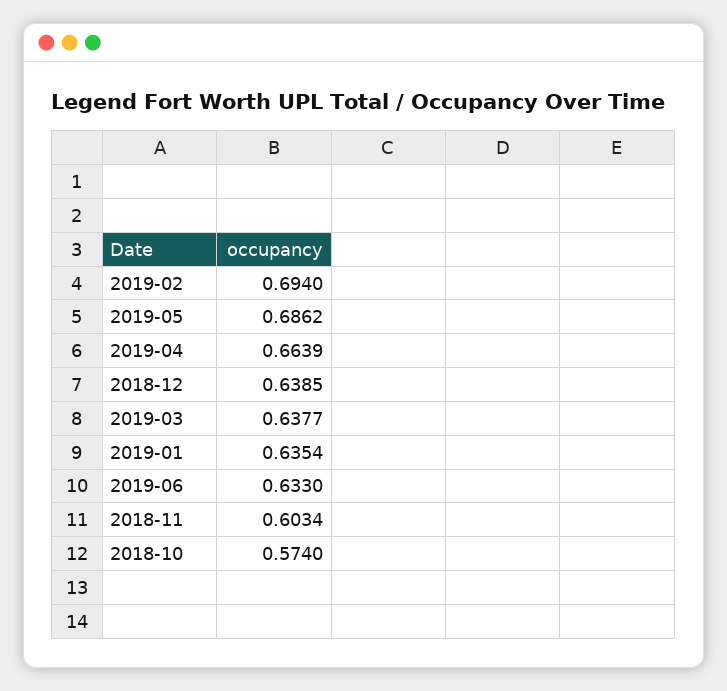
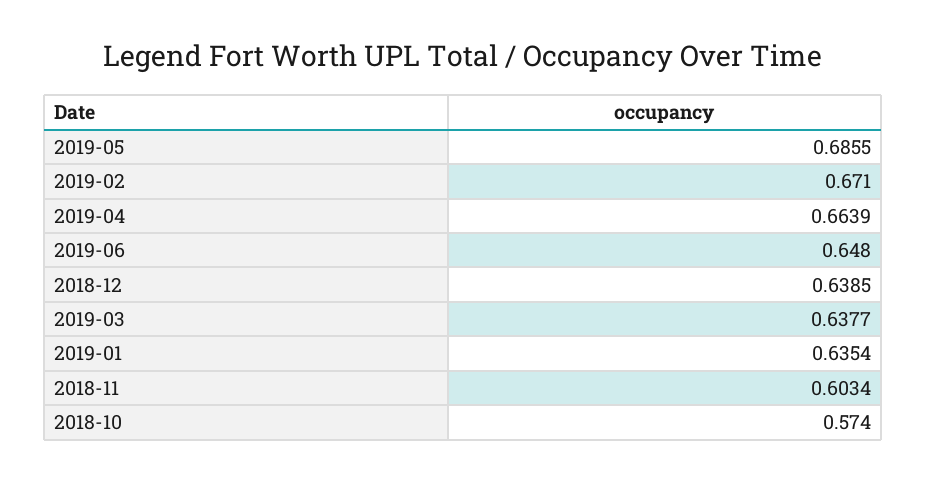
  {
-   "2019-02": 0.694,
+   "2019-02": 0.671,
-   "2019-05": 0.6862,
+   "2019-05": 0.6855,
    "2019-04": 0.6639,
    "2018-12": 0.6385,
    "2019-03": 0.6377,
    "2019-01": 0.6354,
-   "2019-06": 0.633,
+   "2019-06": 0.648,
    "2018-11": 0.6034,
    "2018-10": 0.574
  }

